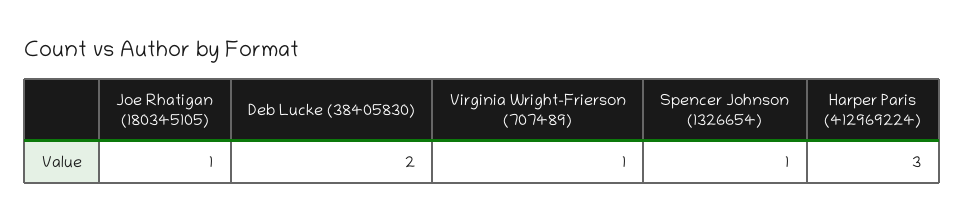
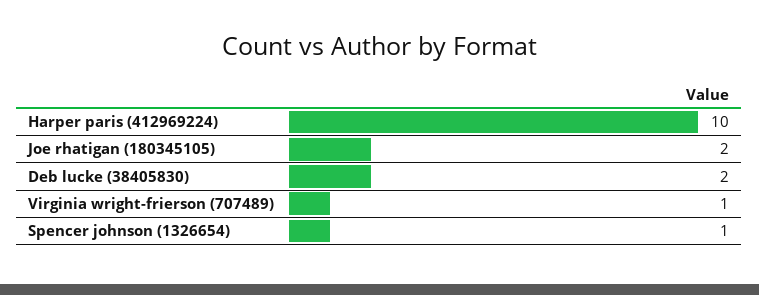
  {
-   "Joe Rhatigan (180345105)": 1,
+   "Joe Rhatigan (180345105)": 2,
    "Deb Lucke (38405830)": 2,
    "Virginia Wright-Frierson (707489)": 1,
    "Spencer Johnson (1326654)": 1,
-   "Harper Paris (412969224)": 3
+   "Harper Paris (412969224)": 10
  }

